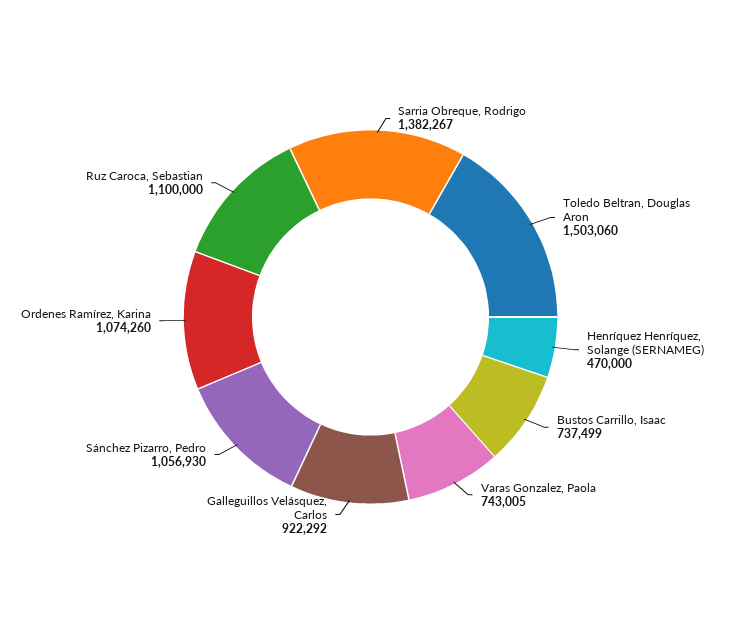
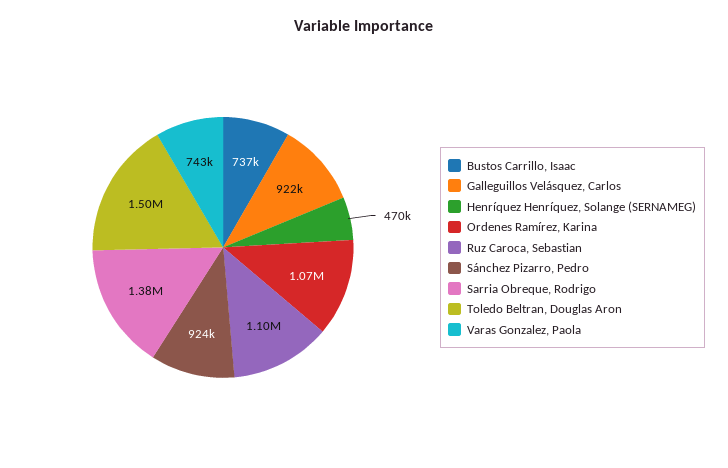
  {
    "Sarria Obreque, Rodrigo": 1382267,
    "Toledo Beltran, Douglas Aron": 1503060,
    "Henríquez Henríquez, Solange (SERNAMEG)": 470000,
    "Bustos Carrillo, Isaac": 737499,
    "Varas Gonzalez, Paola": 743005,
    "Galleguillos Velásquez, Carlos": 922292,
-   "Sánchez Pizarro, Pedro": 1056930,
+   "Sánchez Pizarro, Pedro": 924000,
    "Ordenes Ramírez, Karina": 1074260,
    "Ruz Caroca, Sebastian": 1100000
  }

